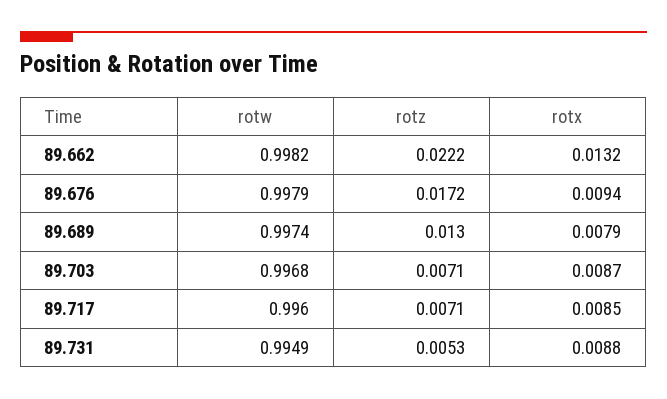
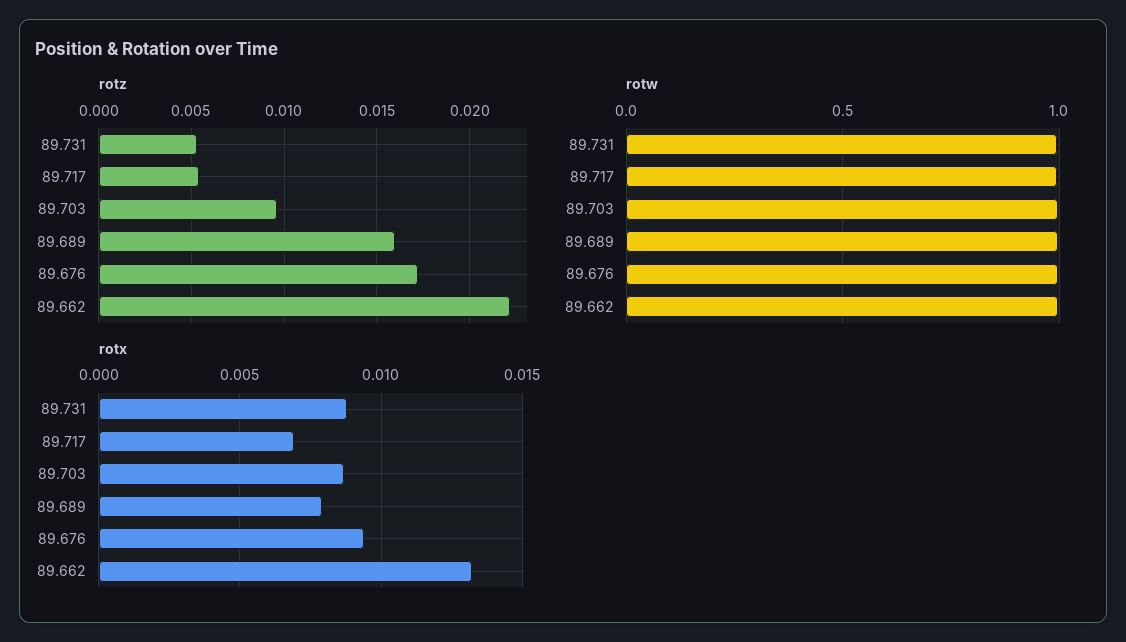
  {
    "rotw": {
      "89.662": 0.9982,
      "89.676": 0.9979,
      "89.689": 0.9974,
      "89.703": 0.9968,
      "89.717": 0.996,
      "89.731": 0.9949
    },
    "rotz": {
      "89.662": 0.0222,
      "89.676": 0.0172,
-     "89.689": 0.013,
+     "89.689": 0.016,
-     "89.703": 0.0071,
+     "89.703": 0.0095,
-     "89.717": 0.0071,
+     "89.717": 0.0055,
      "89.731": 0.0053
    },
    "rotx": {
      "89.662": 0.0132,
      "89.676": 0.0094,
      "89.689": 0.0079,
      "89.703": 0.0087,
-     "89.717": 0.0085,
+     "89.717": 0.007,
      "89.731": 0.0088
    }
  }

